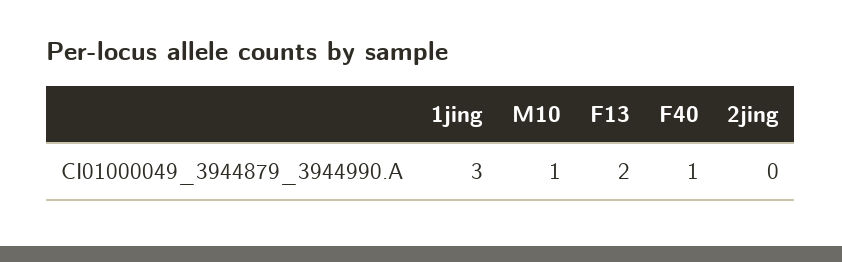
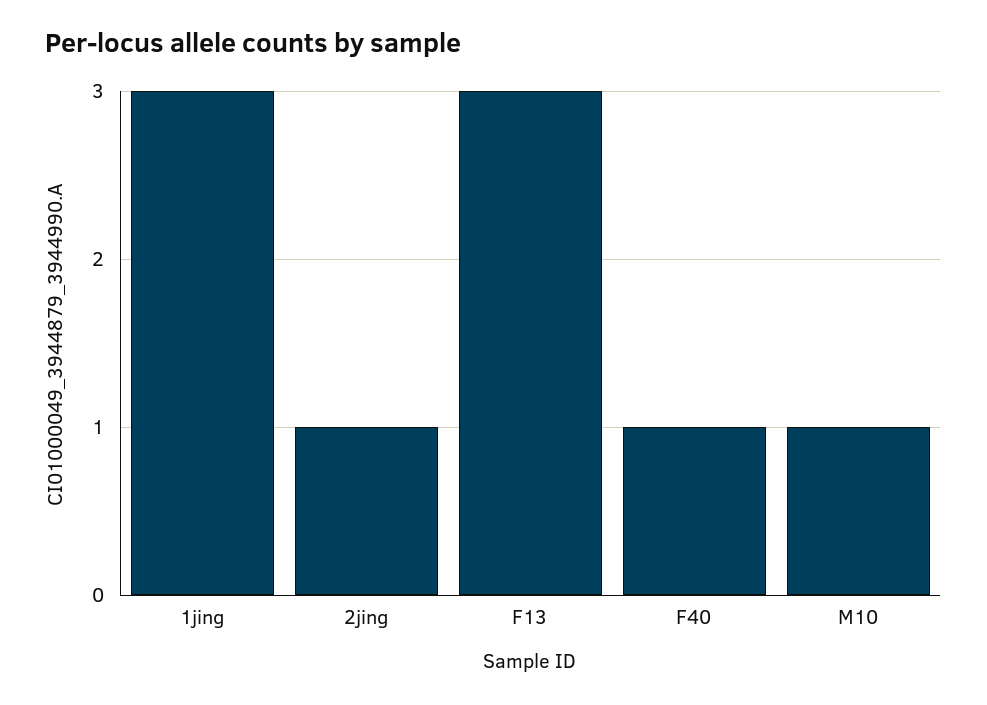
  {
    "1jing": 3,
    "M10": 1,
-   "F13": 2,
+   "F13": 3,
    "F40": 1,
-   "2jing": 0
+   "2jing": 1
  }

